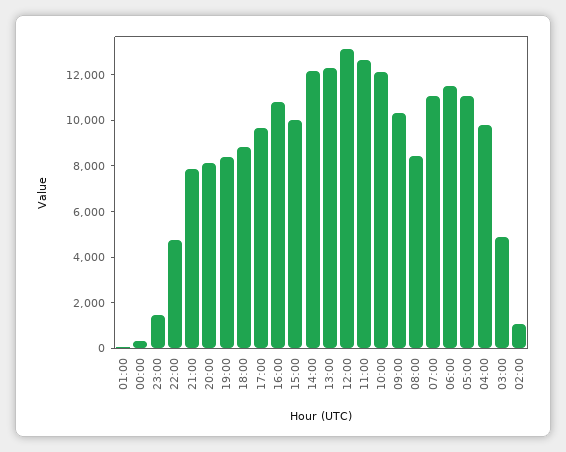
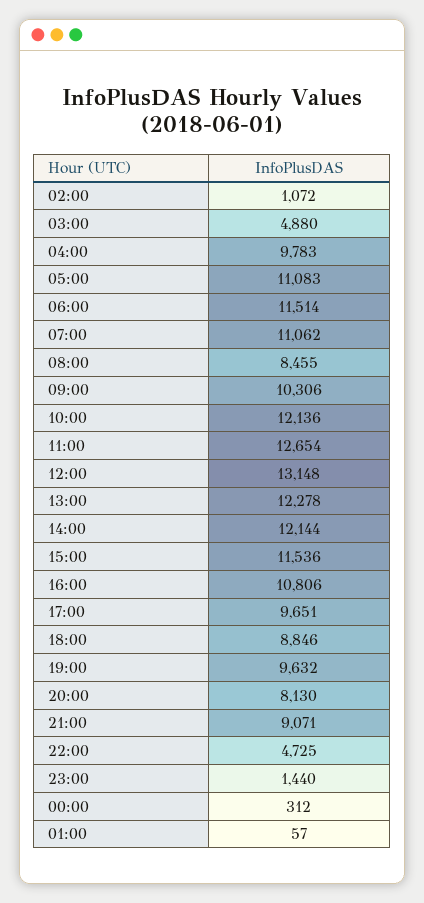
  {
    "01:00": 57,
    "00:00": 312,
    "23:00": 1440,
    "22:00": 4725,
-   "21:00": 8000,
+   "21:00": 9071,
    "20:00": 8130,
-   "19:00": 8500,
+   "19:00": 9632,
    "18:00": 8846,
    "17:00": 9651,
    "16:00": 10806,
-   "15:00": 10000,
+   "15:00": 11536,
    "14:00": 12144,
    "13:00": 12278,
    "12:00": 13148,
    "11:00": 12654,
    "10:00": 12136,
    "09:00": 10306,
    "08:00": 8455,
    "07:00": 11062,
    "06:00": 11514,
    "05:00": 11083,
    "04:00": 9783,
    "03:00": 4880,
    "02:00": 1072
  }

